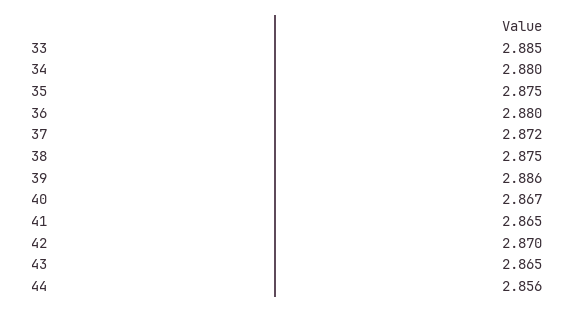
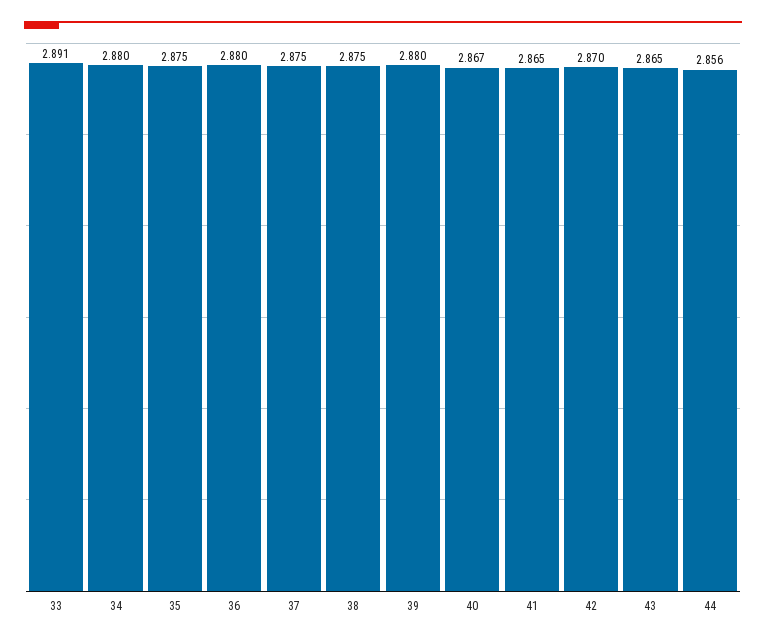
  {
-   "33": 2.885,
+   "33": 2.891,
    "34": 2.88,
    "35": 2.875,
    "36": 2.88,
-   "37": 2.872,
+   "37": 2.875,
    "38": 2.875,
-   "39": 2.886,
+   "39": 2.88,
    "40": 2.867,
    "41": 2.865,
    "42": 2.87,
    "43": 2.865,
    "44": 2.856
  }

